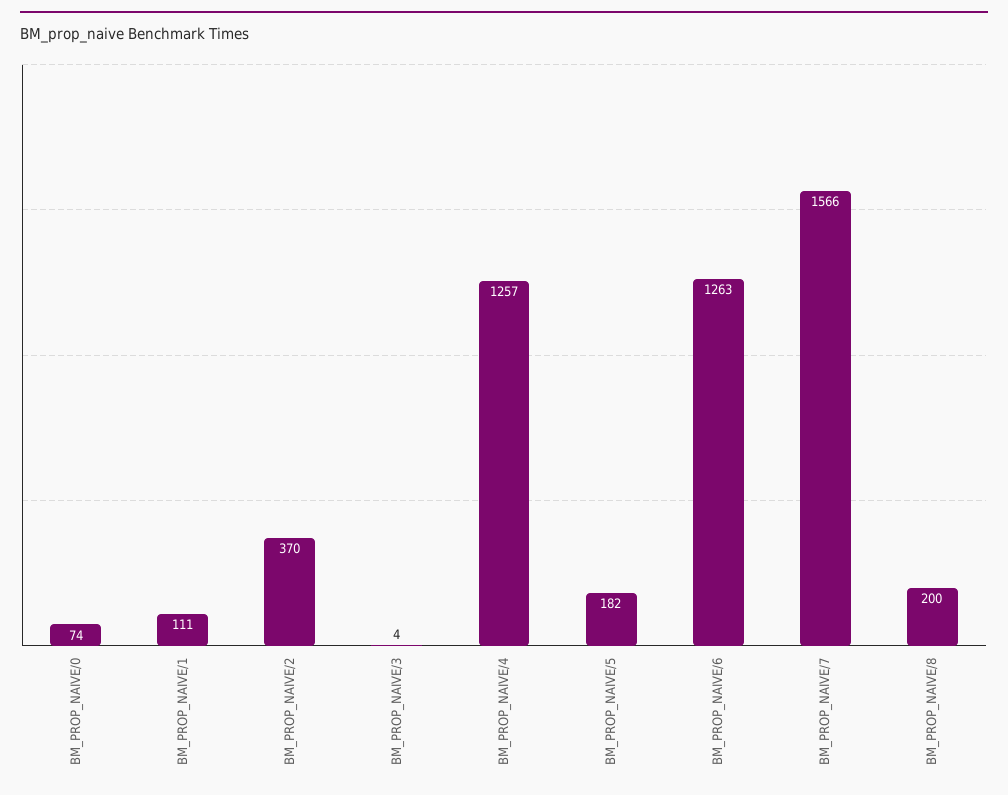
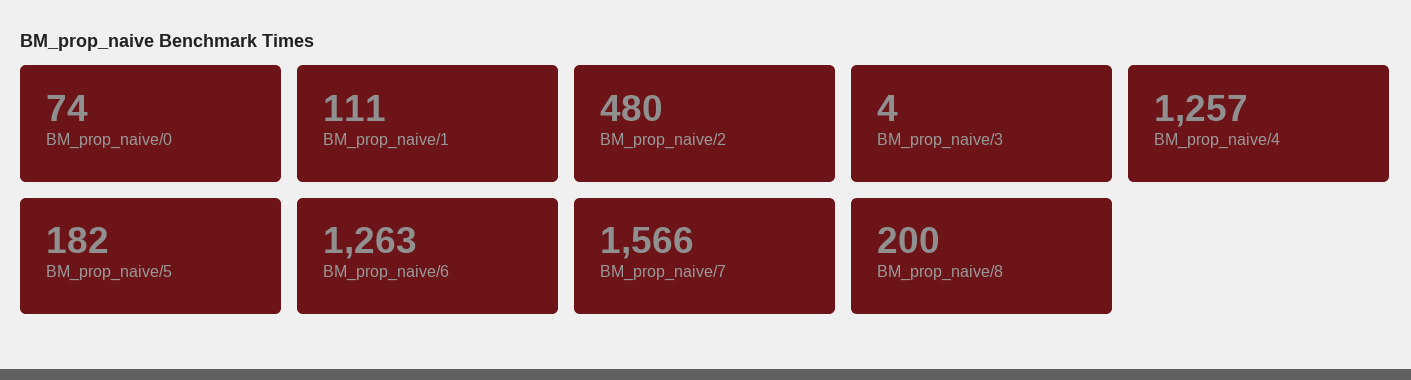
  {
    "BM_PROP_NAIVE/0": 74,
    "BM_PROP_NAIVE/1": 111,
-   "BM_PROP_NAIVE/2": 370,
+   "BM_PROP_NAIVE/2": 480,
    "BM_PROP_NAIVE/3": 4,
    "BM_PROP_NAIVE/4": 1257,
    "BM_PROP_NAIVE/5": 182,
    "BM_PROP_NAIVE/6": 1263,
    "BM_PROP_NAIVE/7": 1566,
    "BM_PROP_NAIVE/8": 200
  }

